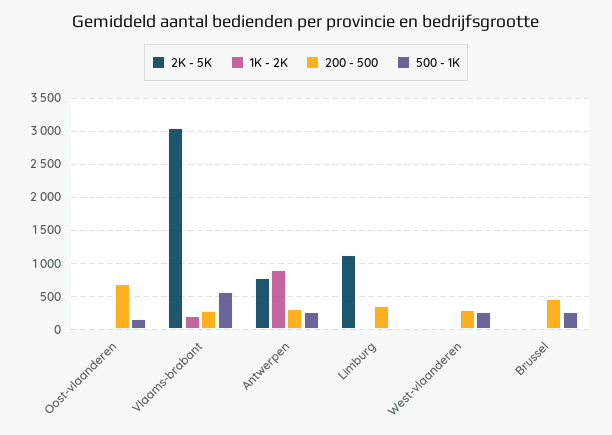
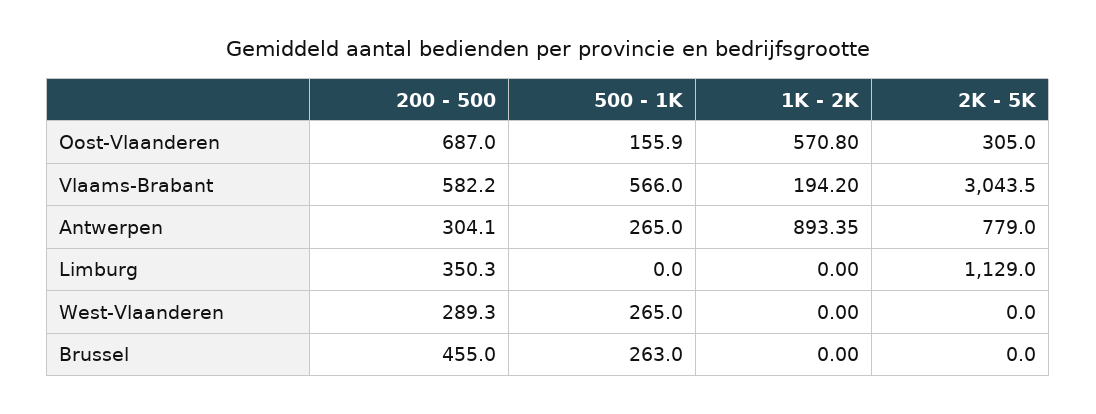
  {
    "2K - 5K": {
-     "Oost-vlaanderen": 0,
+     "Oost-vlaanderen": 305,
      "Vlaams-brabant": 3043.5,
      "Antwerpen": 779,
      "Limburg": 1129,
      "West-vlaanderen": 0,
      "Brussel": 0
    },
    "1K - 2K": {
-     "Oost-vlaanderen": 0,
+     "Oost-vlaanderen": 570.8,
      "Vlaams-brabant": 194.2,
      "Antwerpen": 893.35,
      "Limburg": 0,
      "West-vlaanderen": 0,
      "Brussel": 0
    },
    "200 - 500": {
      "Oost-vlaanderen": 687,
-     "Vlaams-brabant": 300,
+     "Vlaams-brabant": 582.2,
      "Antwerpen": 304.1,
      "Limburg": 350.3,
      "West-vlaanderen": 289.3,
      "Brussel": 455
    },
    "500 - 1K": {
      "Oost-vlaanderen": 155.9,
      "Vlaams-brabant": 566,
      "Antwerpen": 265,
      "Limburg": 0,
      "West-vlaanderen": 265,
      "Brussel": 263
    }
  }

